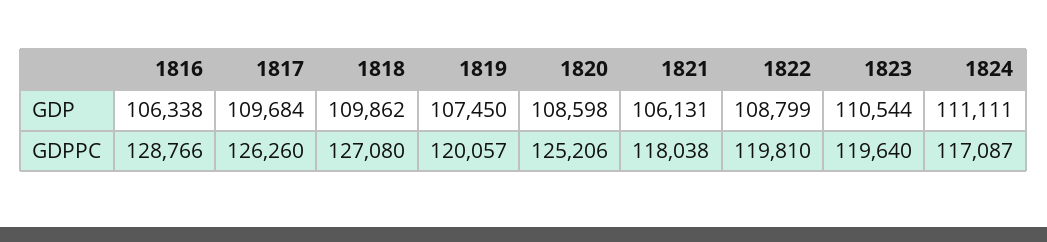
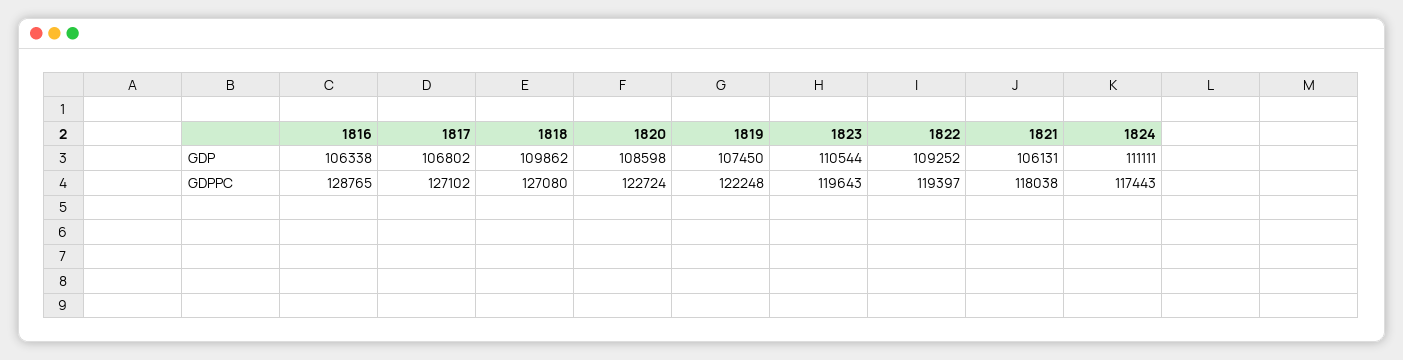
  {
    "1816": {
      "GDP": 106338,
-     "GDPPC": 128766
+     "GDPPC": 128765
    },
    "1817": {
-     "GDP": 109684,
+     "GDP": 106802,
-     "GDPPC": 126260
+     "GDPPC": 127102
    },
    "1818": {
      "GDP": 109862,
      "GDPPC": 127080
    },
    "1819": {
      "GDP": 107450,
-     "GDPPC": 120057
+     "GDPPC": 122248
    },
    "1820": {
      "GDP": 108598,
-     "GDPPC": 125206
+     "GDPPC": 122724
    },
    "1821": {
      "GDP": 106131,
      "GDPPC": 118038
    },
    "1822": {
-     "GDP": 108799,
+     "GDP": 109252,
-     "GDPPC": 119810
+     "GDPPC": 119397
    },
    "1823": {
      "GDP": 110544,
-     "GDPPC": 119640
+     "GDPPC": 119643
    },
    "1824": {
      "GDP": 111111,
-     "GDPPC": 117087
+     "GDPPC": 117443
    }
  }

